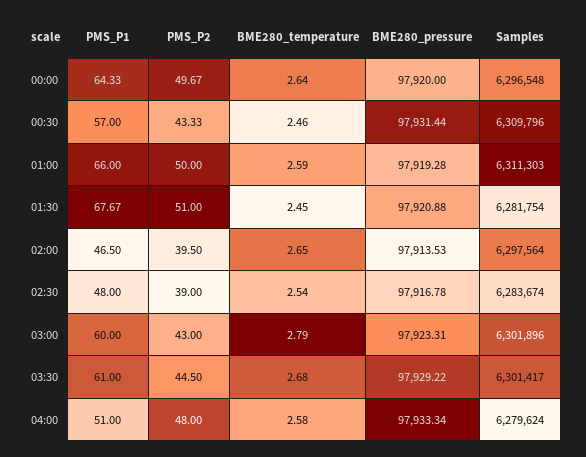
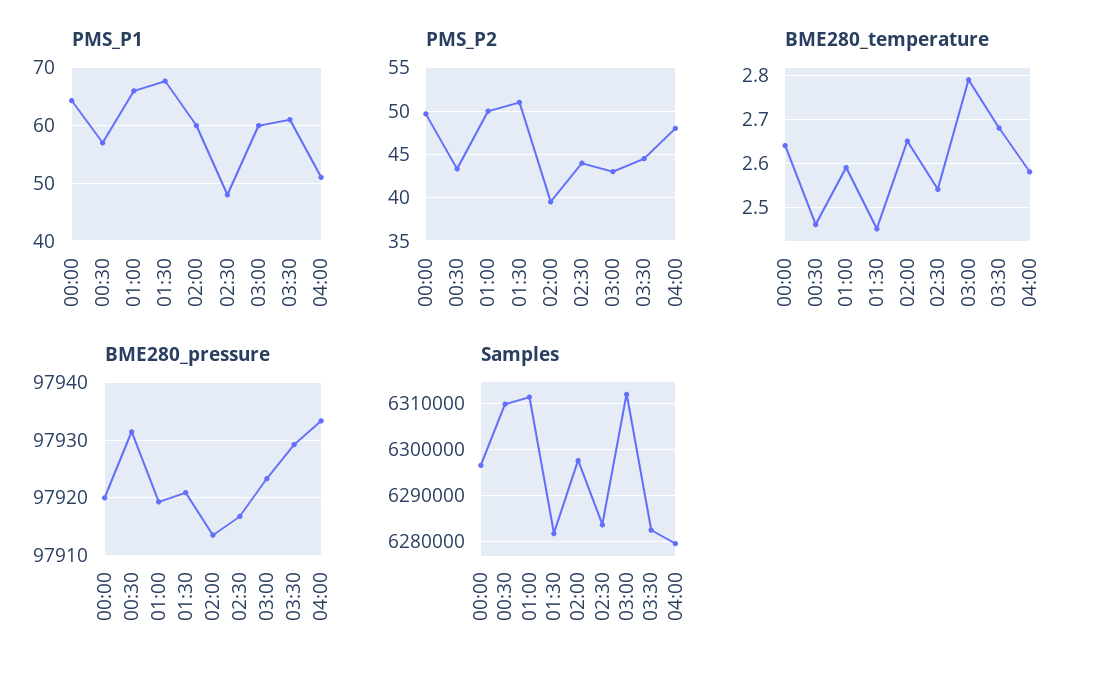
  {
    "PMS_P1": {
      "00:00": 64.33,
      "00:30": 57,
      "01:00": 66,
      "01:30": 67.67,
-     "02:00": 46.5,
+     "02:00": 60,
      "02:30": 48,
      "03:00": 60,
      "03:30": 61,
      "04:00": 51
    },
    "PMS_P2": {
      "00:00": 49.67,
      "00:30": 43.33,
      "01:00": 50,
      "01:30": 51,
      "02:00": 39.5,
-     "02:30": 39,
+     "02:30": 44,
      "03:00": 43,
      "03:30": 44.5,
      "04:00": 48
    },
    "BME280_temperature": {
      "00:00": 2.64,
      "00:30": 2.46,
      "01:00": 2.59,
      "01:30": 2.45,
      "02:00": 2.65,
      "02:30": 2.54,
      "03:00": 2.79,
      "03:30": 2.68,
      "04:00": 2.58
    },
    "BME280_pressure": {
      "00:00": 97920,
      "00:30": 97931.44,
      "01:00": 97919.28,
      "01:30": 97920.88,
      "02:00": 97913.53,
      "02:30": 97916.78,
      "03:00": 97923.31,
      "03:30": 97929.22,
      "04:00": 97933.34
    },
    "Samples": {
      "00:00": 6296548,
      "00:30": 6309796,
      "01:00": 6311303,
      "01:30": 6281754,
      "02:00": 6297564,
      "02:30": 6283674,
-     "03:00": 6301896,
+     "03:00": 6312000,
-     "03:30": 6301417,
+     "03:30": 6282000,
      "04:00": 6279624
    }
  }

